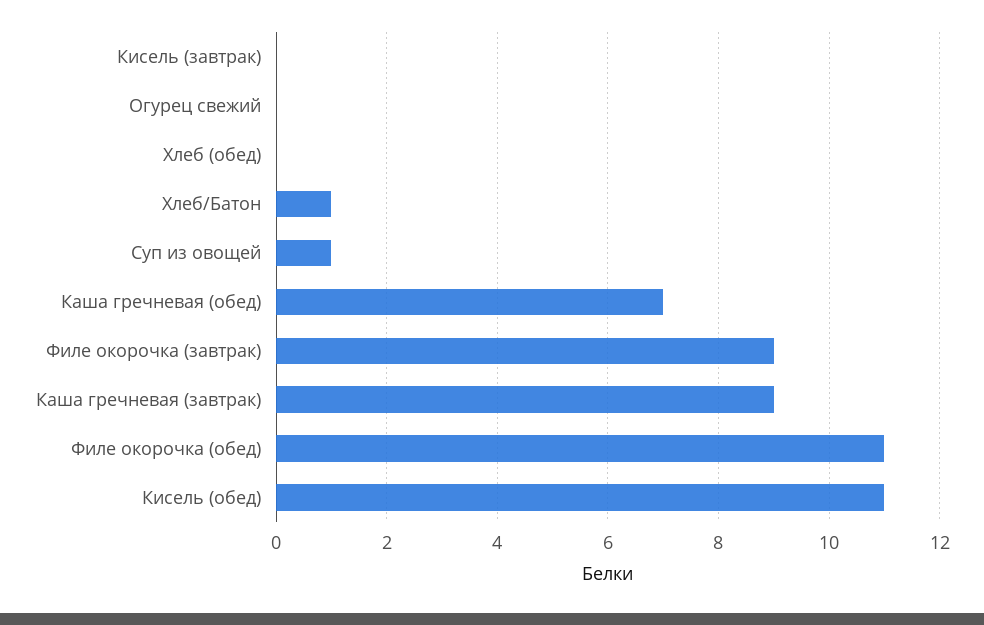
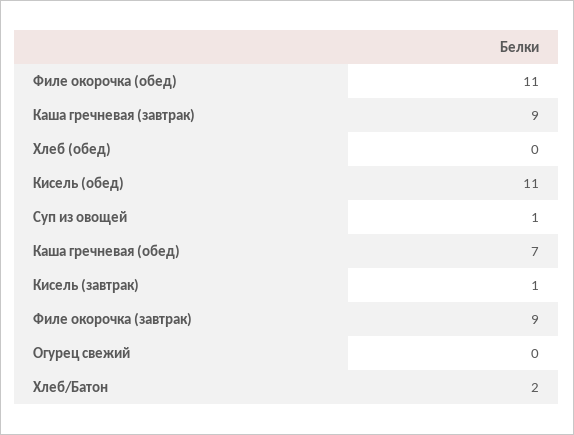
  {
-   "Кисель (завтрак)": 0,
+   "Кисель (завтрак)": 1,
    "Огурец свежий": 0,
    "Хлеб (обед)": 0,
-   "Хлеб/Батон": 1,
+   "Хлеб/Батон": 2,
    "Суп из овощей": 1,
    "Каша гречневая (обед)": 7,
    "Филе окорочка (завтрак)": 9,
    "Каша гречневая (завтрак)": 9,
    "Филе окорочка (обед)": 11,
    "Кисель (обед)": 11
  }

